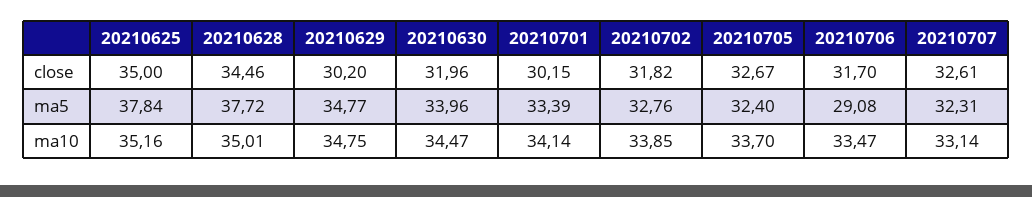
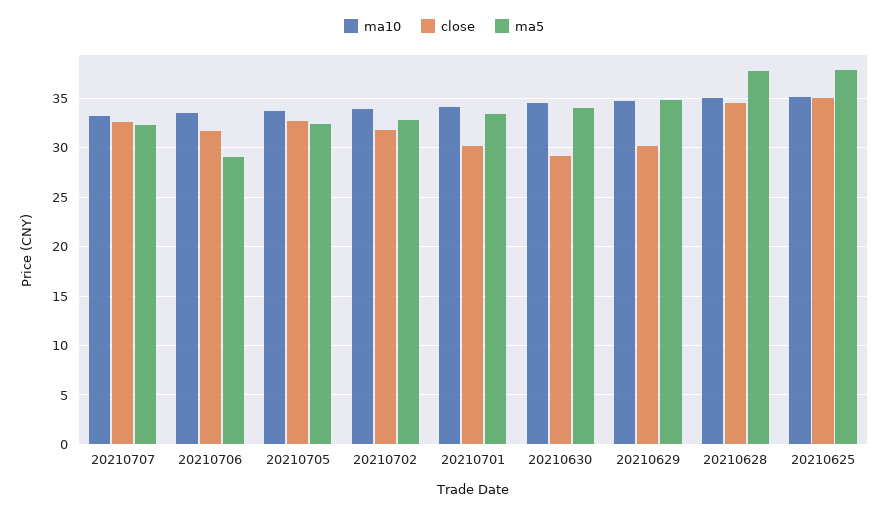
  {
    "close": {
      "20210625": 35,
      "20210628": 34.46,
      "20210629": 30.2,
-     "20210630": 31.96,
+     "20210630": 29,
      "20210701": 30.15,
      "20210702": 31.82,
      "20210705": 32.67,
      "20210706": 31.7,
      "20210707": 32.61
    },
    "ma5": {
      "20210625": 37.84,
      "20210628": 37.72,
      "20210629": 34.77,
      "20210630": 33.96,
      "20210701": 33.39,
      "20210702": 32.76,
      "20210705": 32.4,
      "20210706": 29.08,
      "20210707": 32.31
    },
    "ma10": {
      "20210625": 35.16,
      "20210628": 35.01,
      "20210629": 34.75,
      "20210630": 34.47,
      "20210701": 34.14,
      "20210702": 33.85,
      "20210705": 33.7,
      "20210706": 33.47,
      "20210707": 33.14
    }
  }

